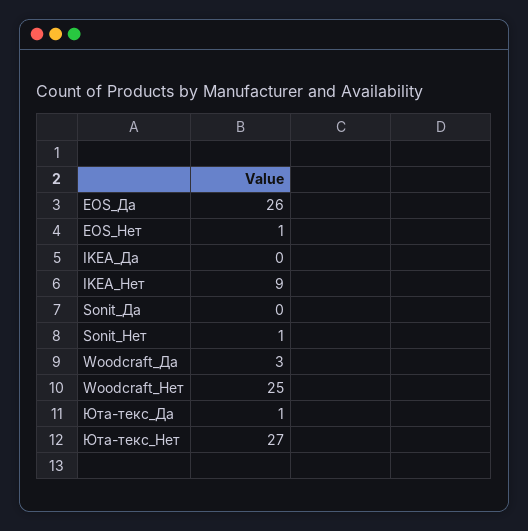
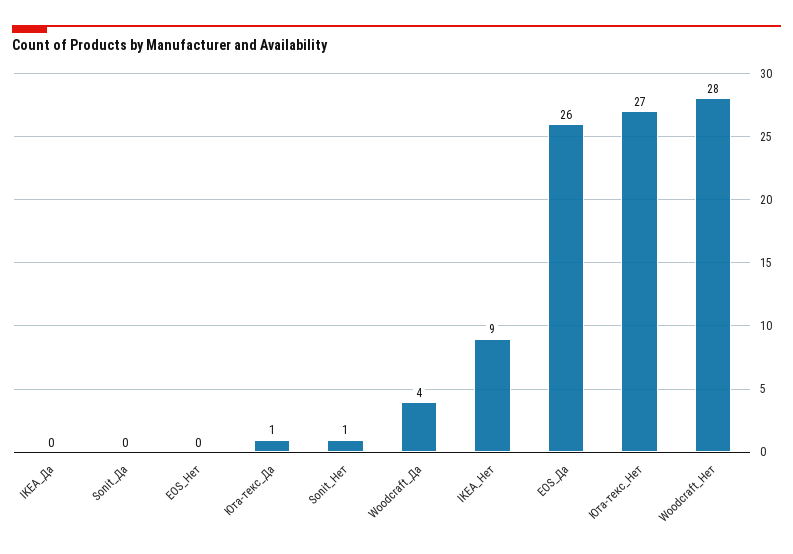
  {
    "EOS_Да": 26,
-   "EOS_Нет": 1,
+   "EOS_Нет": 0,
    "IKEA_Да": 0,
    "IKEA_Нет": 9,
    "Sonit_Да": 0,
    "Sonit_Нет": 1,
-   "Woodcraft_Да": 3,
+   "Woodcraft_Да": 4,
-   "Woodcraft_Нет": 25,
+   "Woodcraft_Нет": 28,
    "Юта-текс_Да": 1,
    "Юта-текс_Нет": 27
  }

